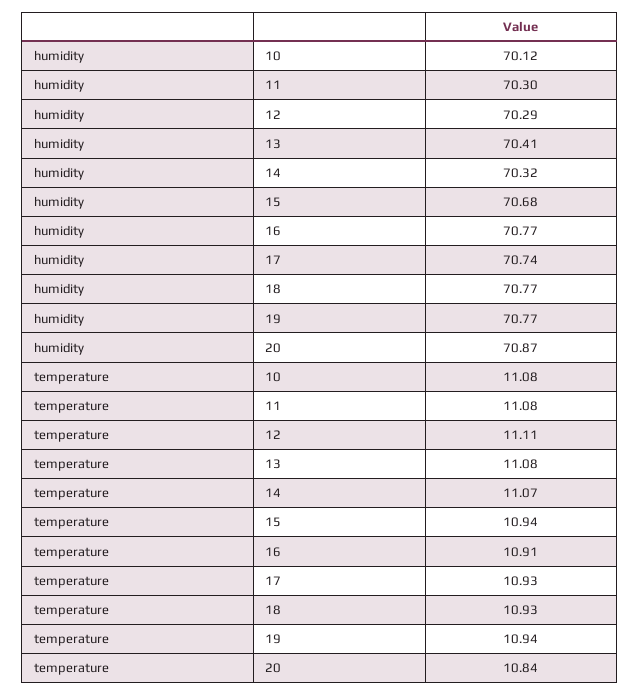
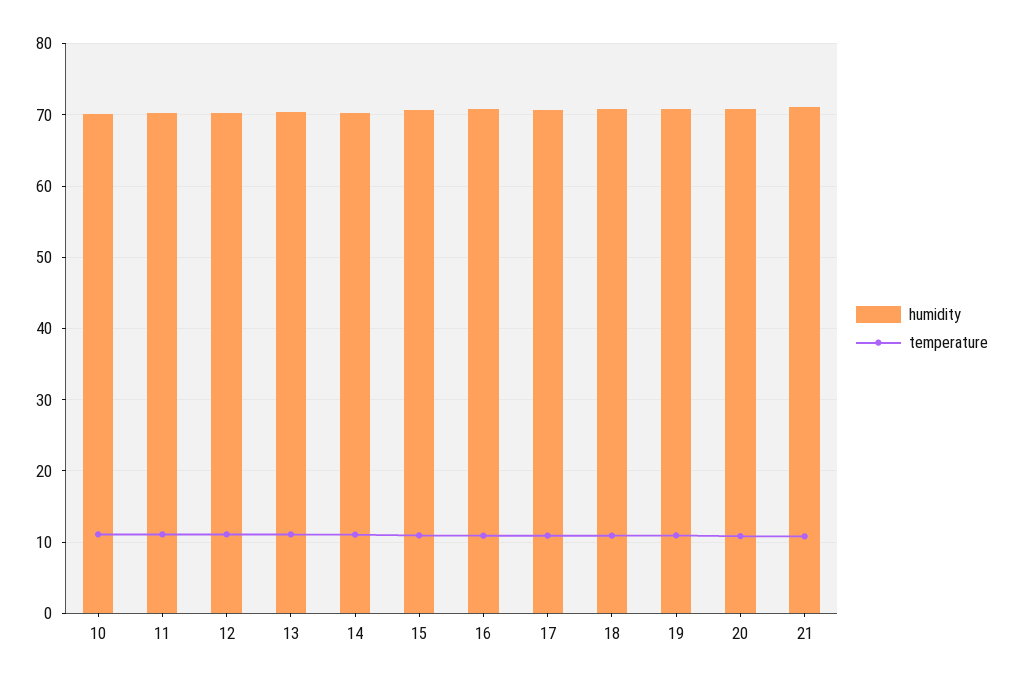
  {
    "humidity": {
      "10": 70.12,
      "11": 70.3,
      "12": 70.29,
      "13": 70.41,
      "14": 70.32,
      "15": 70.68,
      "16": 70.77,
      "17": 70.74,
      "18": 70.77,
      "19": 70.77,
-     "20": 70.87
+     "20": 70.87,
+     "21": 71
    },
    "temperature": {
      "10": 11.08,
      "11": 11.08,
      "12": 11.11,
      "13": 11.08,
      "14": 11.07,
      "15": 10.94,
      "16": 10.91,
      "17": 10.93,
      "18": 10.93,
      "19": 10.94,
-     "20": 10.84
+     "20": 10.84,
+     "21": 11
    }
  }

